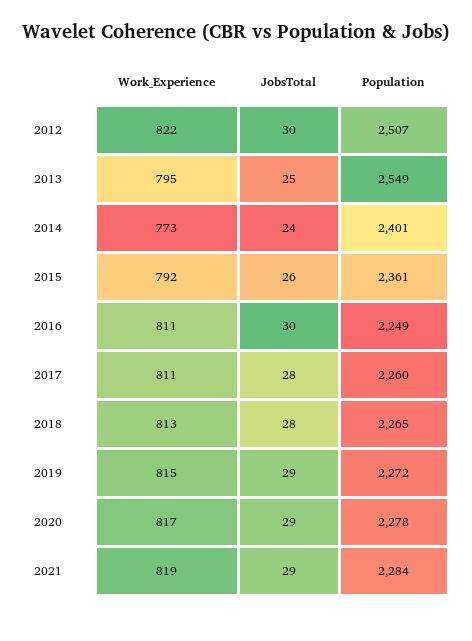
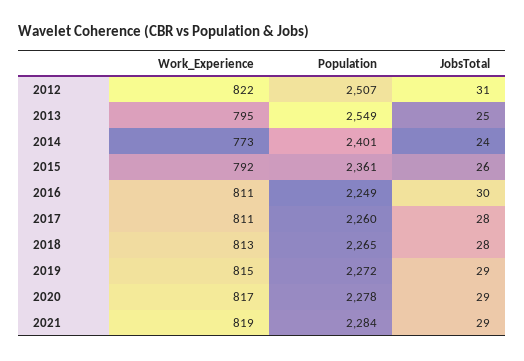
  {
    "Work_Experience": {
      "2012": 822,
      "2013": 795,
      "2014": 773,
      "2015": 792,
      "2016": 811,
      "2017": 811,
      "2018": 813,
      "2019": 815,
      "2020": 817,
      "2021": 819
    },
    "JobsTotal": {
-     "2012": 30,
+     "2012": 31,
      "2013": 25,
      "2014": 24,
      "2015": 26,
      "2016": 30,
      "2017": 28,
      "2018": 28,
      "2019": 29,
      "2020": 29,
      "2021": 29
    },
    "Population": {
      "2012": 2507,
      "2013": 2549,
      "2014": 2401,
      "2015": 2361,
      "2016": 2249,
      "2017": 2260,
      "2018": 2265,
      "2019": 2272,
      "2020": 2278,
      "2021": 2284
    }
  }

